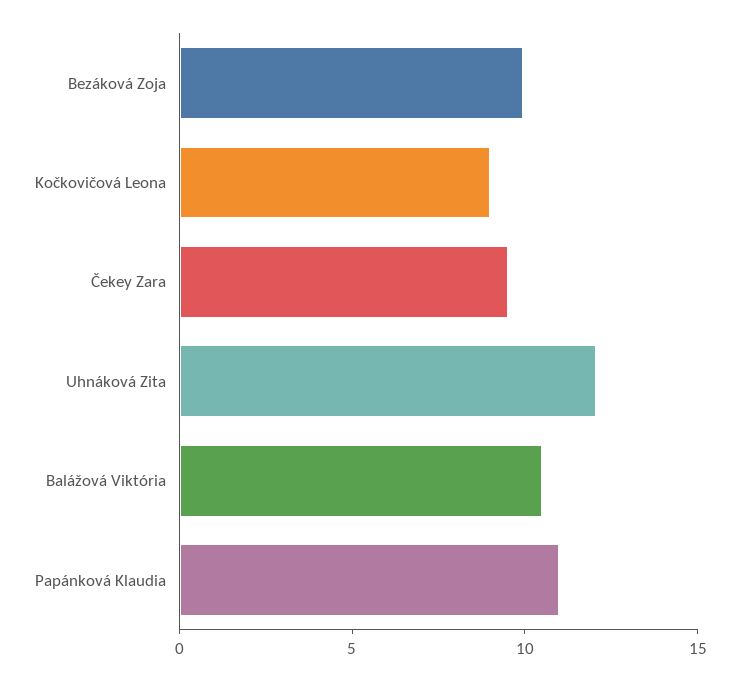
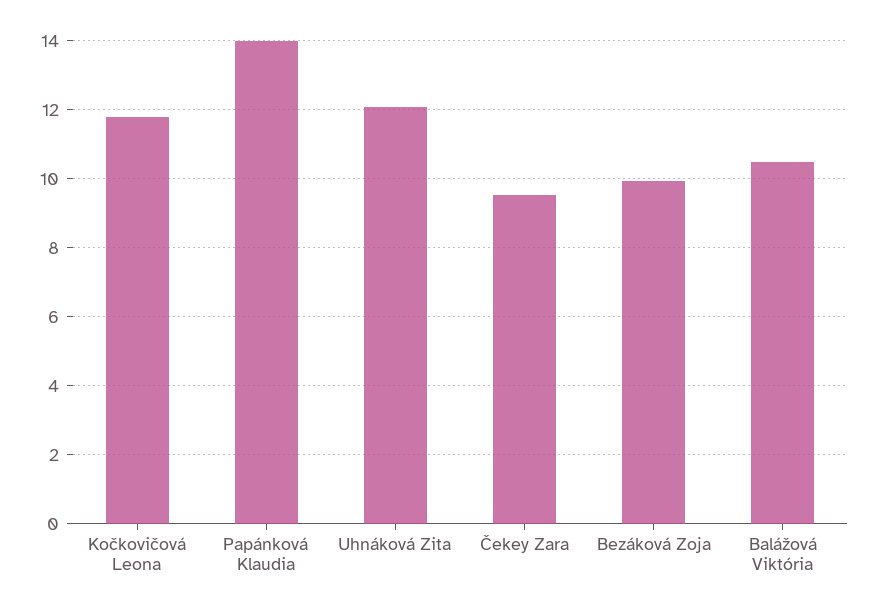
  {
    "Bezáková Zoja": 10,
-   "Kočkovičová Leona": 9,
+   "Kočkovičová Leona": 11.8,
    "Čekey Zara": 9.6,
    "Uhnáková Zita": 12,
    "Balážová Viktória": 10.4,
-   "Papánková Klaudia": 11
+   "Papánková Klaudia": 14
  }

